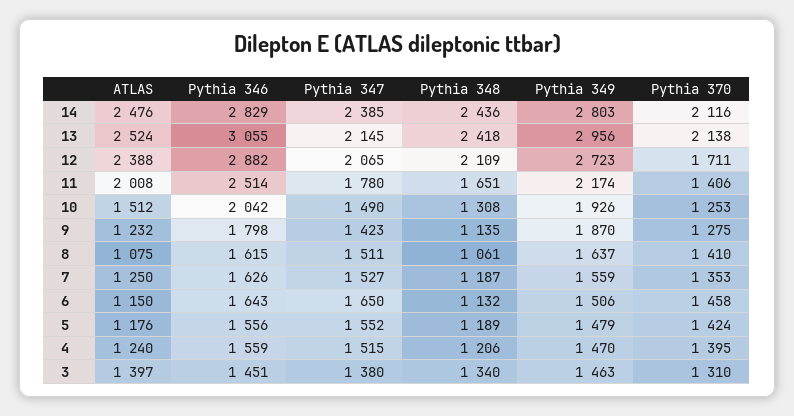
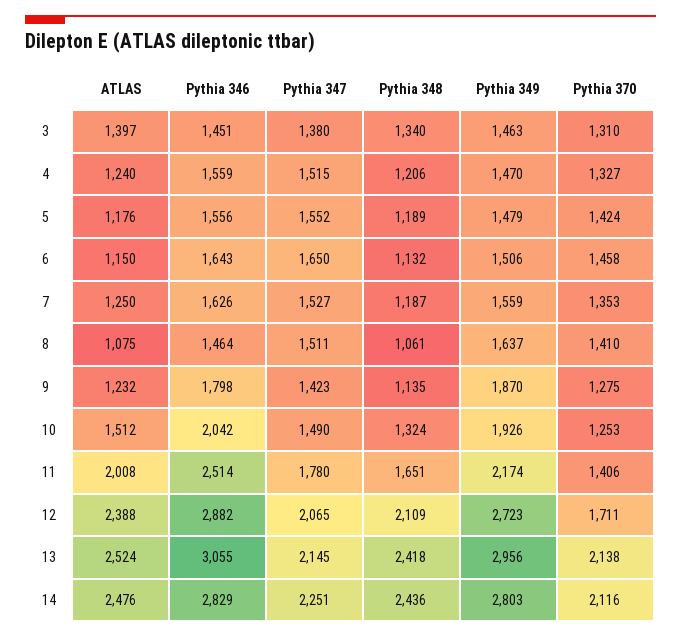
  {
    "ATLAS": {
      "14": 2476,
      "13": 2524,
      "12": 2388,
      "11": 2008,
      "10": 1512,
      "9": 1232,
      "8": 1075,
      "7": 1250,
      "6": 1150,
      "5": 1176,
      "4": 1240,
      "3": 1397
    },
    "Pythia 346": {
      "14": 2829,
      "13": 3055,
      "12": 2882,
      "11": 2514,
      "10": 2042,
      "9": 1798,
-     "8": 1615,
+     "8": 1464,
      "7": 1626,
      "6": 1643,
      "5": 1556,
      "4": 1559,
      "3": 1451
    },
    "Pythia 347": {
-     "14": 2385,
+     "14": 2251,
      "13": 2145,
      "12": 2065,
      "11": 1780,
      "10": 1490,
      "9": 1423,
      "8": 1511,
      "7": 1527,
      "6": 1650,
      "5": 1552,
      "4": 1515,
      "3": 1380
    },
    "Pythia 348": {
      "14": 2436,
      "13": 2418,
      "12": 2109,
      "11": 1651,
-     "10": 1308,
+     "10": 1324,
      "9": 1135,
      "8": 1061,
      "7": 1187,
      "6": 1132,
      "5": 1189,
      "4": 1206,
      "3": 1340
    },
    "Pythia 349": {
      "14": 2803,
      "13": 2956,
      "12": 2723,
      "11": 2174,
      "10": 1926,
      "9": 1870,
      "8": 1637,
      "7": 1559,
      "6": 1506,
      "5": 1479,
      "4": 1470,
      "3": 1463
    },
    "Pythia 370": {
      "14": 2116,
      "13": 2138,
      "12": 1711,
      "11": 1406,
      "10": 1253,
      "9": 1275,
      "8": 1410,
      "7": 1353,
      "6": 1458,
      "5": 1424,
-     "4": 1395,
+     "4": 1327,
      "3": 1310
    }
  }

